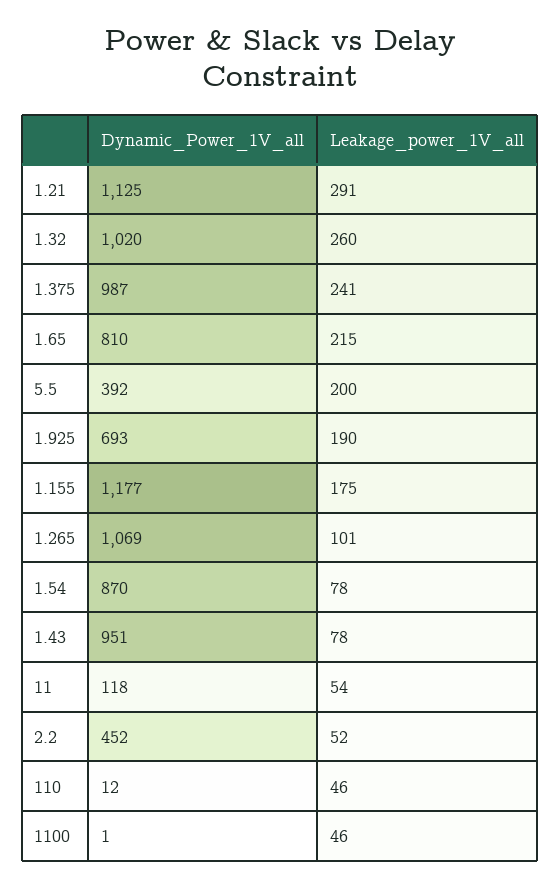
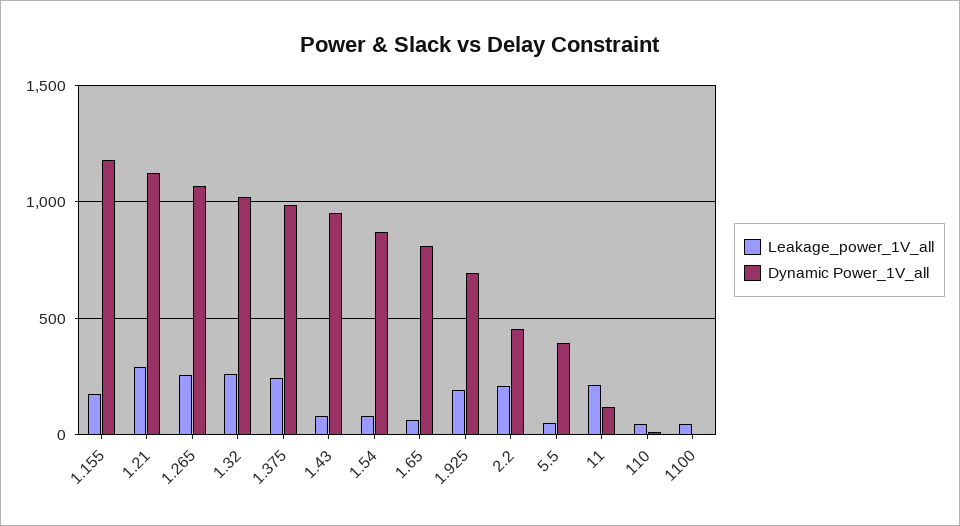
  {
    "Dynamic_Power_1V_all": {
      "1.21": 1125,
      "1.32": 1020,
      "1.375": 987,
      "1.65": 810,
      "5.5": 392,
      "1.925": 693,
      "1.155": 1177,
      "1.265": 1069,
      "1.54": 870,
      "1.43": 951,
      "11": 118,
      "2.2": 452,
      "110": 12,
      "1100": 1
    },
    "Leakage_power_1V_all": {
      "1.21": 291,
      "1.32": 260,
      "1.375": 241,
-     "1.65": 215,
+     "1.65": 50,
-     "5.5": 200,
+     "5.5": 50,
      "1.925": 190,
      "1.155": 175,
-     "1.265": 101,
+     "1.265": 250,
      "1.54": 78,
      "1.43": 78,
-     "11": 54,
+     "11": 200,
-     "2.2": 52,
+     "2.2": 200,
      "110": 46,
      "1100": 46
    }
  }

